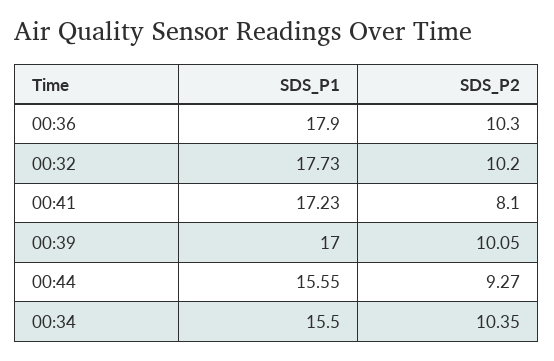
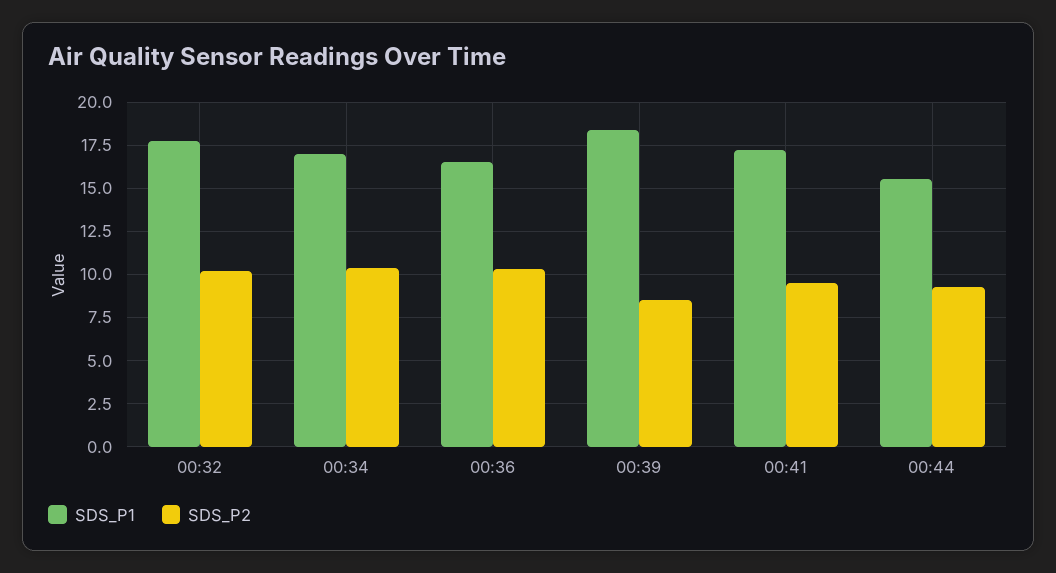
  {
    "SDS_P1": {
-     "00:36": 17.9,
+     "00:36": 16.5,
      "00:32": 17.73,
      "00:41": 17.23,
-     "00:39": 17,
+     "00:39": 18.5,
      "00:44": 15.55,
-     "00:34": 15.5
+     "00:34": 17
    },
    "SDS_P2": {
      "00:36": 10.3,
      "00:32": 10.2,
-     "00:41": 8.1,
+     "00:41": 9.5,
-     "00:39": 10.05,
+     "00:39": 8.5,
      "00:44": 9.27,
      "00:34": 10.35
    }
  }

